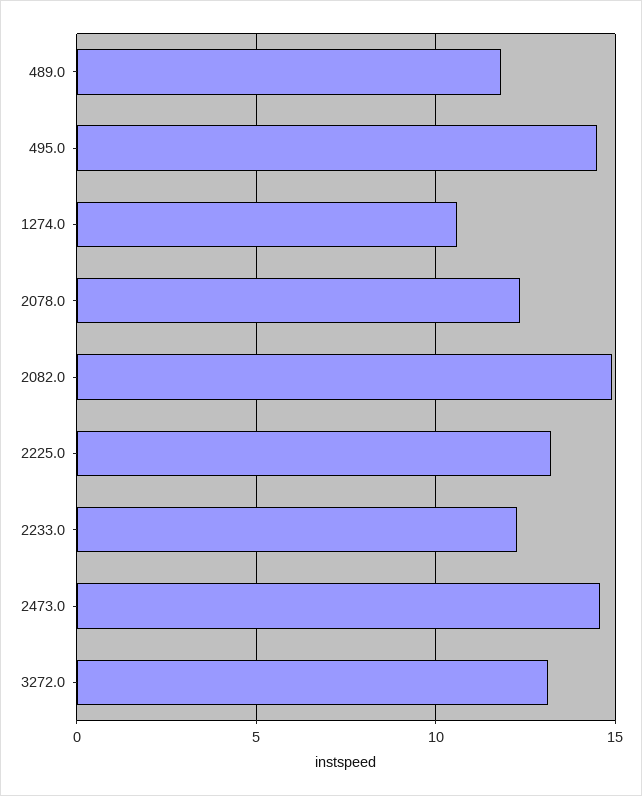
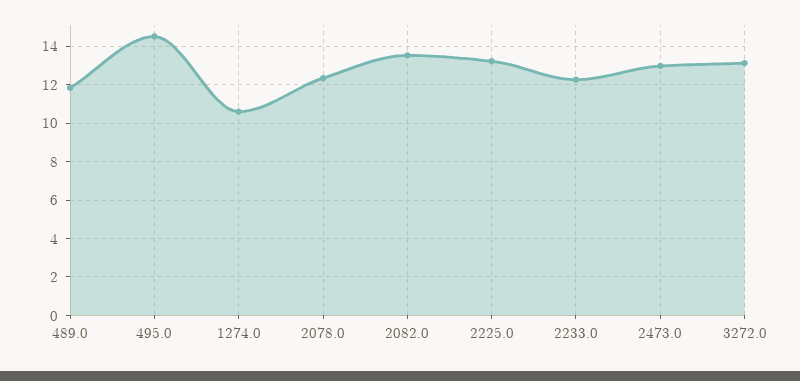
  {
    "489.0": 12,
    "495.0": 14.5,
    "1274.0": 10.5,
    "2078.0": 12.5,
-   "2082.0": 15,
+   "2082.0": 13.5,
    "2225.0": 13,
    "2233.0": 12.5,
-   "2473.0": 14.5,
+   "2473.0": 13,
    "3272.0": 13
  }

